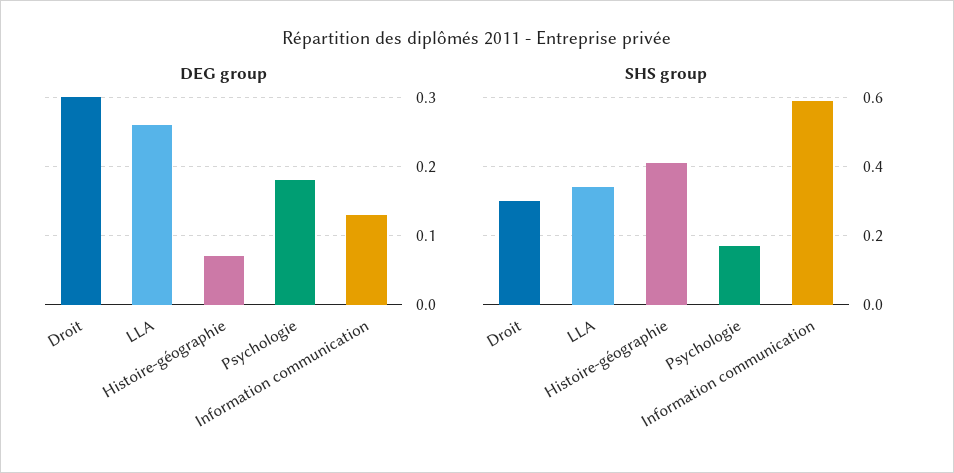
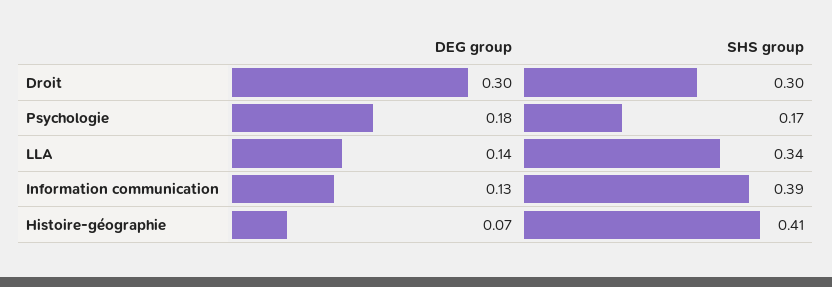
  {
    "DEG group": {
      "Droit": 0.3,
-     "LLA": 0.26,
+     "LLA": 0.14,
      "Histoire-géographie": 0.07,
      "Psychologie": 0.18,
      "Information communication": 0.13
    },
    "SHS group": {
      "Droit": 0.3,
      "LLA": 0.34,
      "Histoire-géographie": 0.41,
      "Psychologie": 0.17,
-     "Information communication": 0.6
+     "Information communication": 0.39
    }
  }

